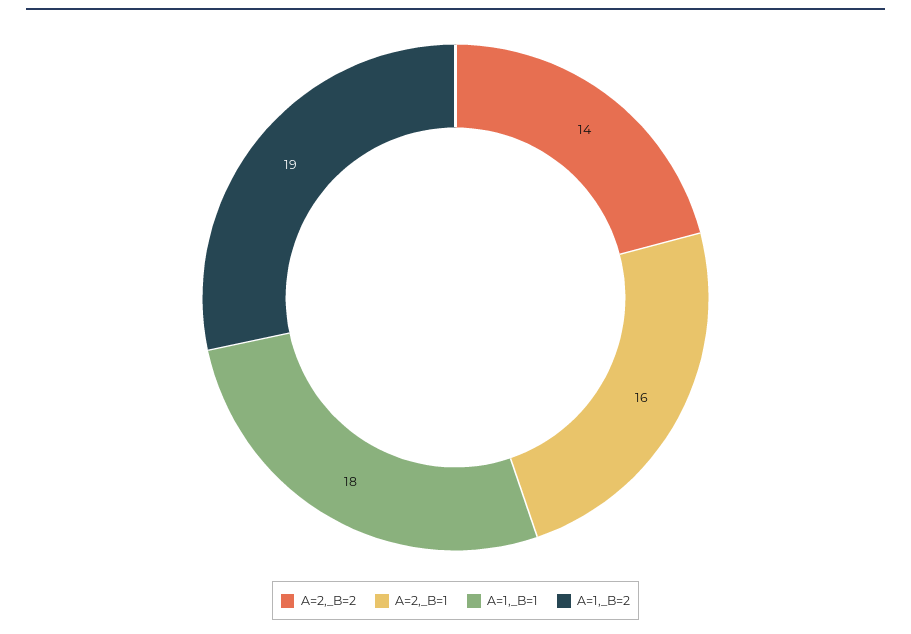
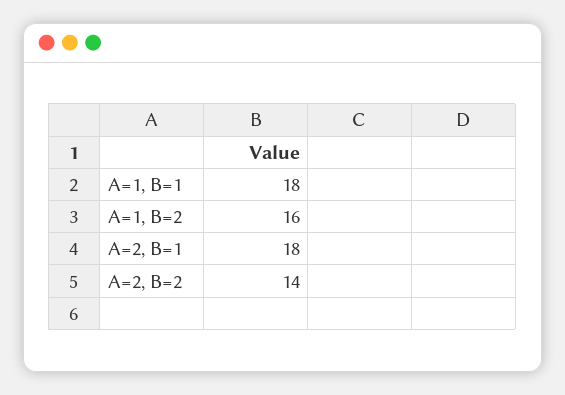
  {
    "A=2,_B=2": 14,
-   "A=2,_B=1": 16,
+   "A=2,_B=1": 18,
    "A=1,_B=1": 18,
-   "A=1,_B=2": 19
+   "A=1,_B=2": 16
  }

